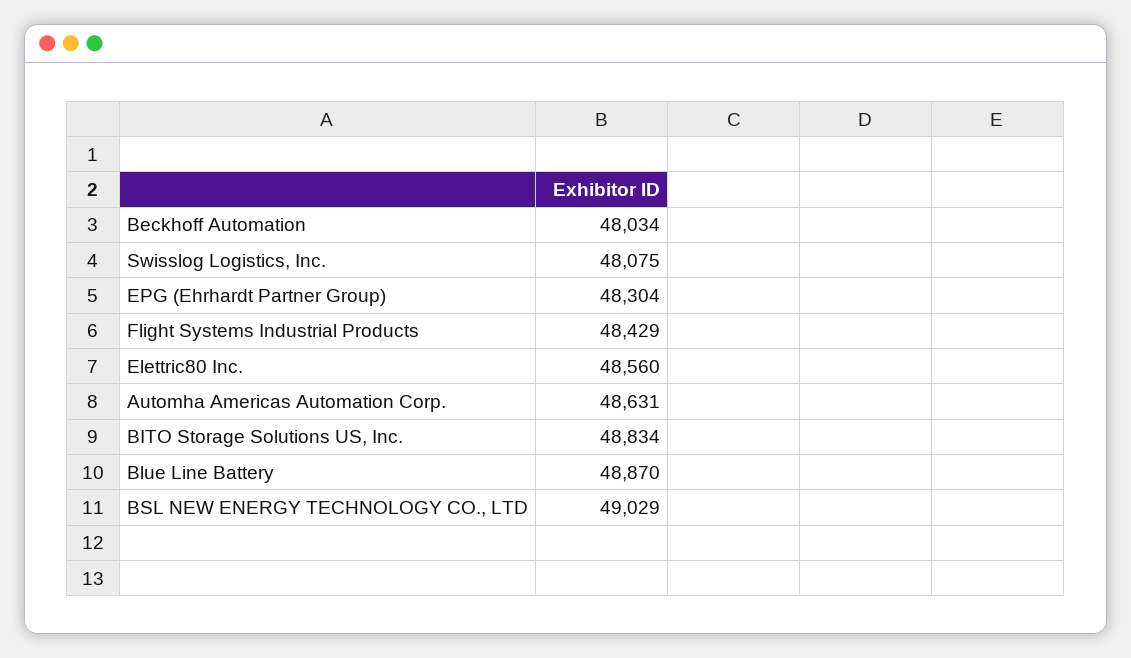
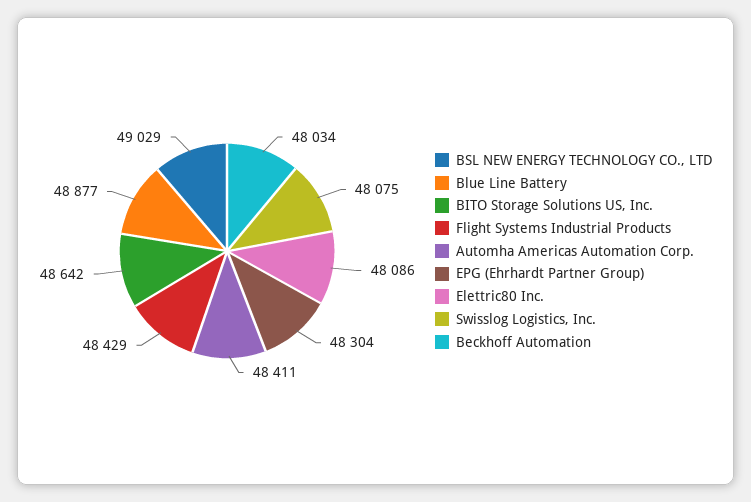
  {
    "Beckhoff Automation": 48034,
    "Swisslog Logistics, Inc.": 48075,
    "EPG (Ehrhardt Partner Group)": 48304,
    "Flight Systems Industrial Products": 48429,
-   "Elettric80 Inc.": 48560,
+   "Elettric80 Inc.": 48086,
-   "Automha Americas Automation Corp.": 48631,
+   "Automha Americas Automation Corp.": 48411,
-   "BITO Storage Solutions US, Inc.": 48834,
+   "BITO Storage Solutions US, Inc.": 48642,
-   "Blue Line Battery": 48870,
+   "Blue Line Battery": 48877,
    "BSL NEW ENERGY TECHNOLOGY CO., LTD": 49029
  }

